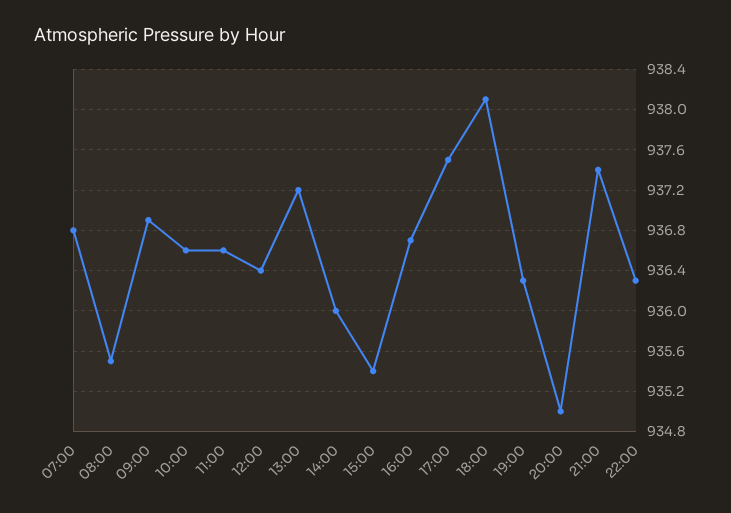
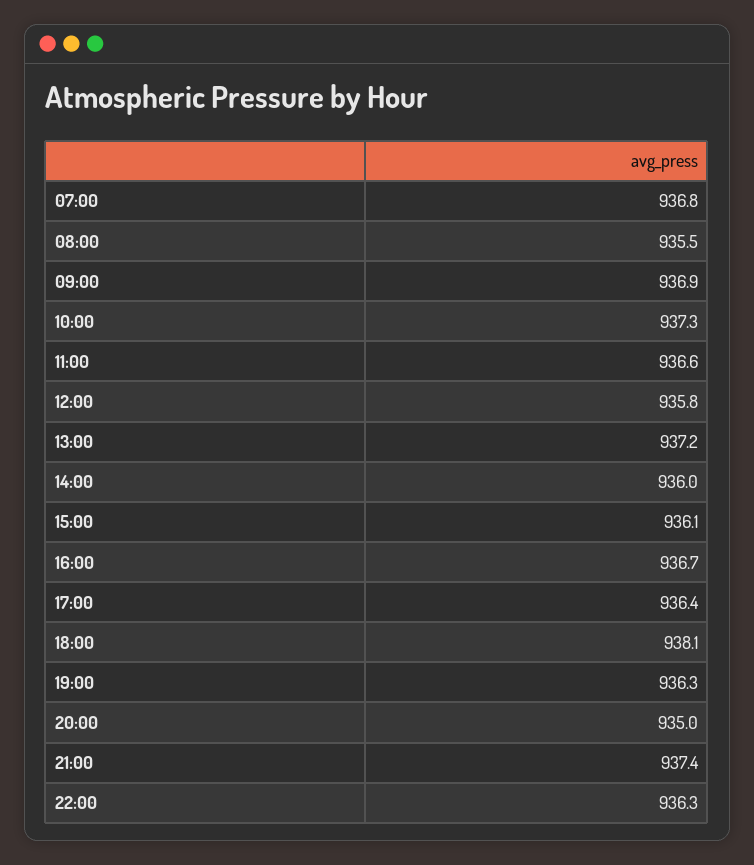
  {
    "07:00": 936.8,
    "08:00": 935.5,
    "09:00": 936.9,
-   "10:00": 936.6,
+   "10:00": 937.3,
    "11:00": 936.6,
-   "12:00": 936.4,
+   "12:00": 935.8,
    "13:00": 937.2,
    "14:00": 936,
-   "15:00": 935.4,
+   "15:00": 936.1,
    "16:00": 936.7,
-   "17:00": 937.5,
+   "17:00": 936.4,
    "18:00": 938.1,
    "19:00": 936.3,
    "20:00": 935,
    "21:00": 937.4,
    "22:00": 936.3
  }

